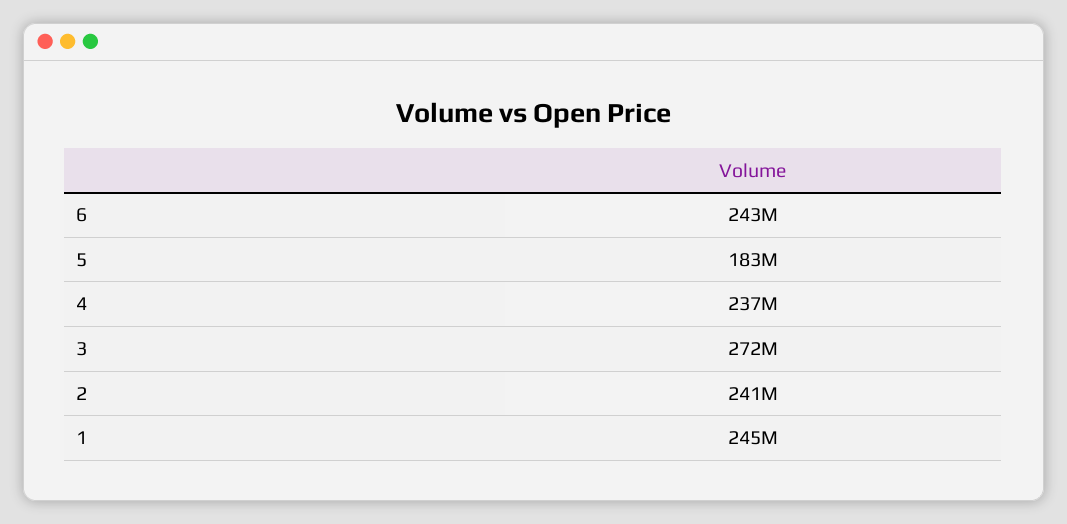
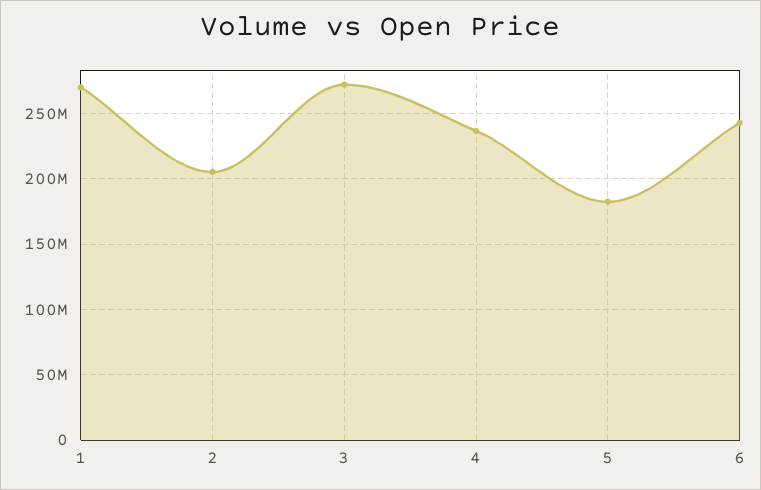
  {
    "6": 243000000,
    "5": 183000000,
    "4": 237000000,
    "3": 272000000,
-   "2": 241000000,
+   "2": 205000000,
-   "1": 245000000
+   "1": 270000000
  }

